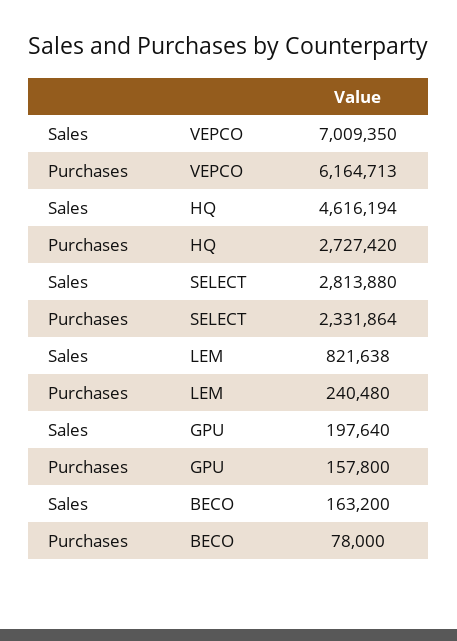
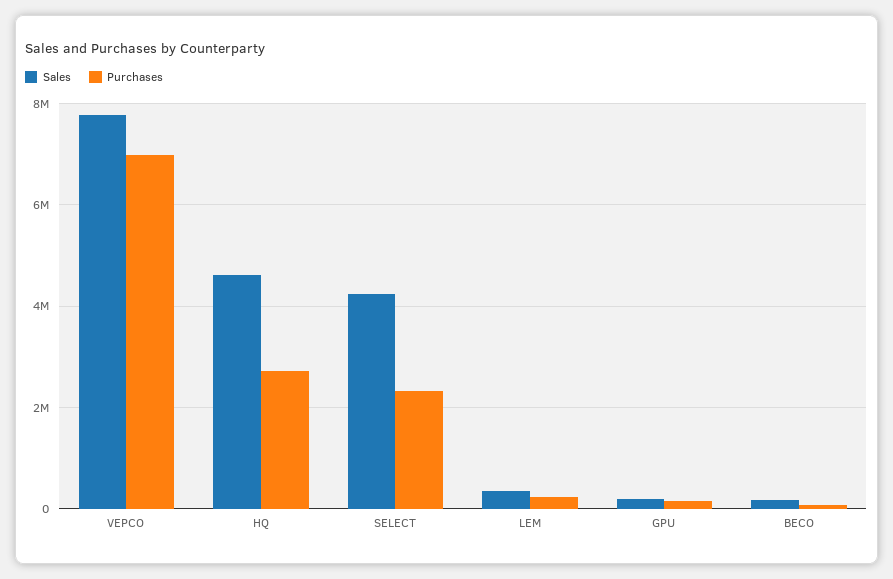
  {
    "Sales": {
-     "VEPCO": 7009350,
+     "VEPCO": 7800000,
      "HQ": 4616194,
-     "SELECT": 2813880,
+     "SELECT": 4200000,
-     "LEM": 821638,
+     "LEM": 400000,
      "GPU": 197640,
      "BECO": 163200
    },
    "Purchases": {
-     "VEPCO": 6164713,
+     "VEPCO": 7000000,
      "HQ": 2727420,
      "SELECT": 2331864,
      "LEM": 240480,
      "GPU": 157800,
      "BECO": 78000
    }
  }

